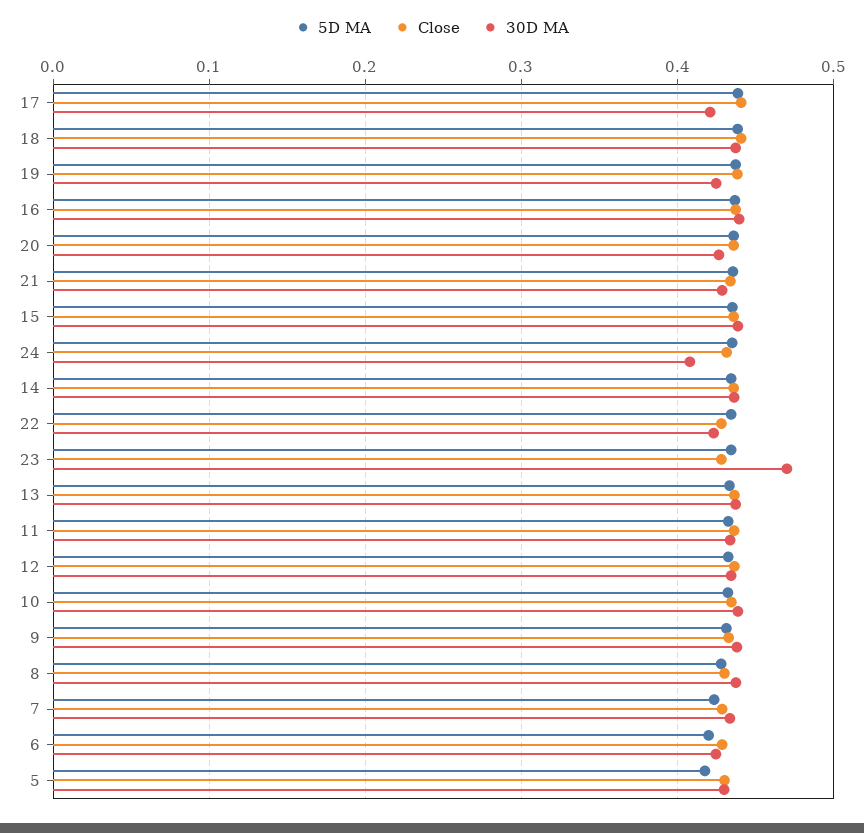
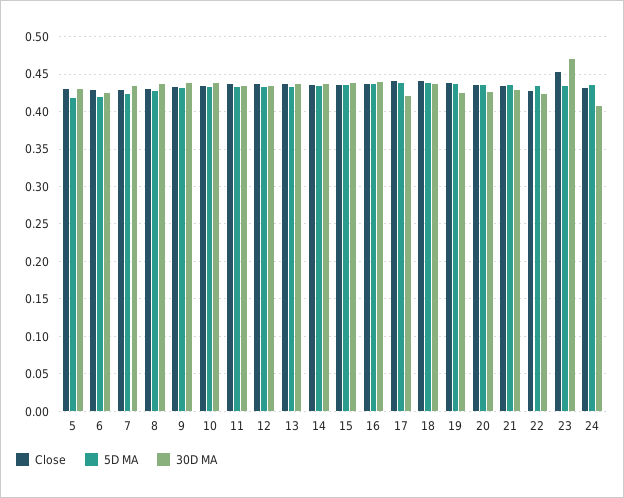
  {
    "5D MA": {
      "17": 0.44,
      "18": 0.44,
      "19": 0.44,
      "16": 0.44,
      "20": 0.44,
      "21": 0.44,
      "15": 0.44,
      "24": 0.43,
      "14": 0.43,
      "22": 0.43,
      "23": 0.43,
      "13": 0.43,
      "11": 0.43,
      "12": 0.43,
      "10": 0.43,
      "9": 0.43,
      "8": 0.43,
      "7": 0.42,
      "6": 0.42,
      "5": 0.42
    },
    "Close": {
      "17": 0.44,
      "18": 0.44,
      "19": 0.44,
      "16": 0.44,
      "20": 0.44,
      "21": 0.43,
      "15": 0.44,
      "24": 0.43,
      "14": 0.44,
      "22": 0.43,
-     "23": 0.43,
+     "23": 0.45,
      "13": 0.44,
      "11": 0.44,
      "12": 0.44,
      "10": 0.43,
      "9": 0.43,
      "8": 0.43,
      "7": 0.43,
      "6": 0.43,
      "5": 0.43
    },
    "30D MA": {
      "17": 0.42,
      "18": 0.44,
      "19": 0.42,
      "16": 0.44,
      "20": 0.43,
      "21": 0.43,
      "15": 0.44,
      "24": 0.41,
      "14": 0.44,
      "22": 0.42,
      "23": 0.47,
      "13": 0.44,
      "11": 0.43,
      "12": 0.43,
      "10": 0.44,
      "9": 0.44,
      "8": 0.44,
      "7": 0.43,
      "6": 0.42,
      "5": 0.43
    }
  }

